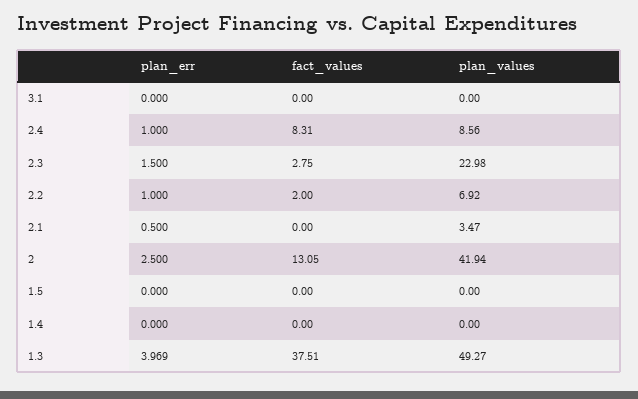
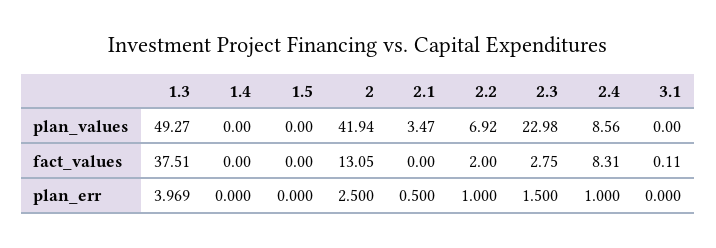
  {
    "plan_err": {
      "3.1": 0,
      "2.4": 1,
      "2.3": 1.5,
      "2.2": 1,
      "2.1": 0.5,
      "2": 2.5,
      "1.5": 0,
      "1.4": 0,
      "1.3": 3.969
    },
    "fact_values": {
-     "3.1": 0,
+     "3.1": 0.11,
      "2.4": 8.31,
      "2.3": 2.75,
      "2.2": 2,
      "2.1": 0,
      "2": 13.05,
      "1.5": 0,
      "1.4": 0,
      "1.3": 37.51
    },
    "plan_values": {
      "3.1": 0,
      "2.4": 8.56,
      "2.3": 22.98,
      "2.2": 6.92,
      "2.1": 3.47,
      "2": 41.94,
      "1.5": 0,
      "1.4": 0,
      "1.3": 49.27
    }
  }

